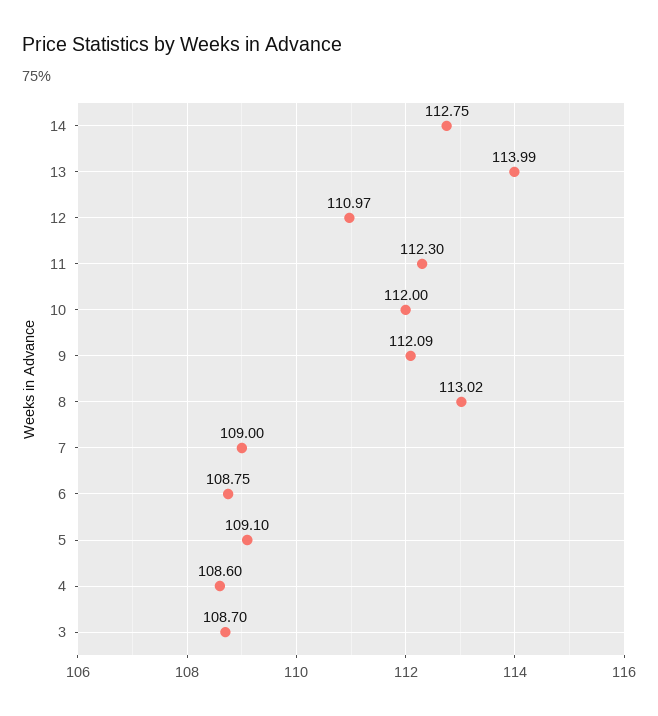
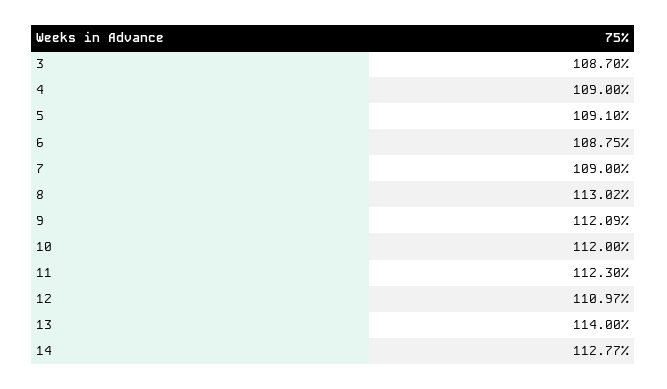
  {
-   "14": 112.75,
+   "14": 112.77,
-   "13": 113.99,
+   "13": 114,
    "12": 110.97,
    "11": 112.3,
    "10": 112,
    "9": 112.09,
    "8": 113.02,
    "7": 109,
    "6": 108.75,
    "5": 109.1,
-   "4": 108.6,
+   "4": 109,
    "3": 108.7
  }

